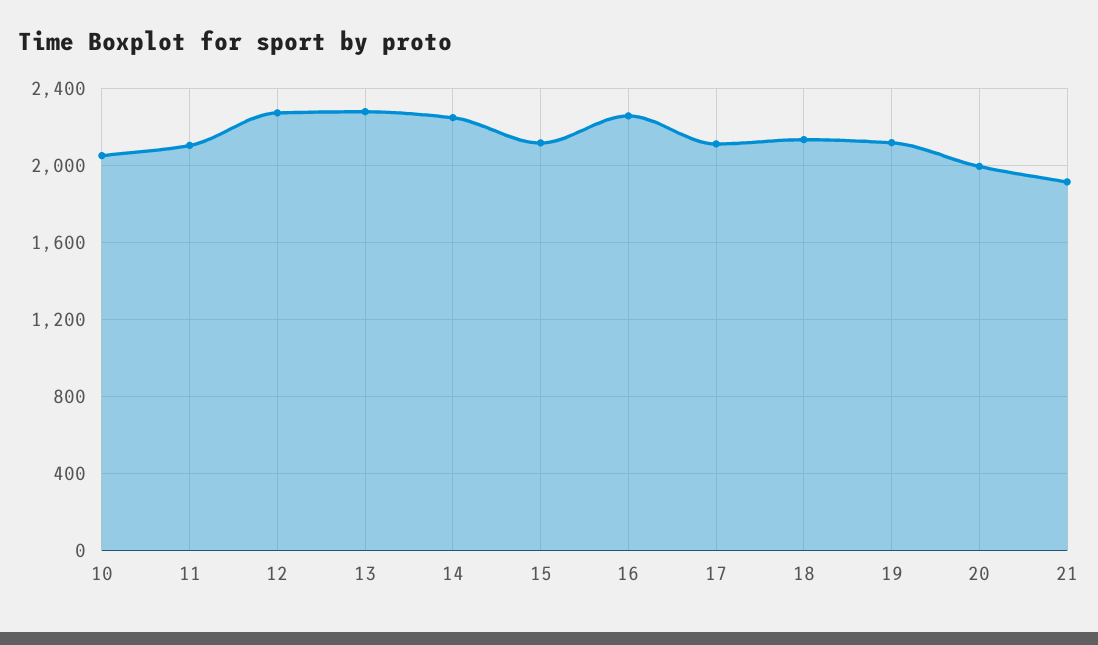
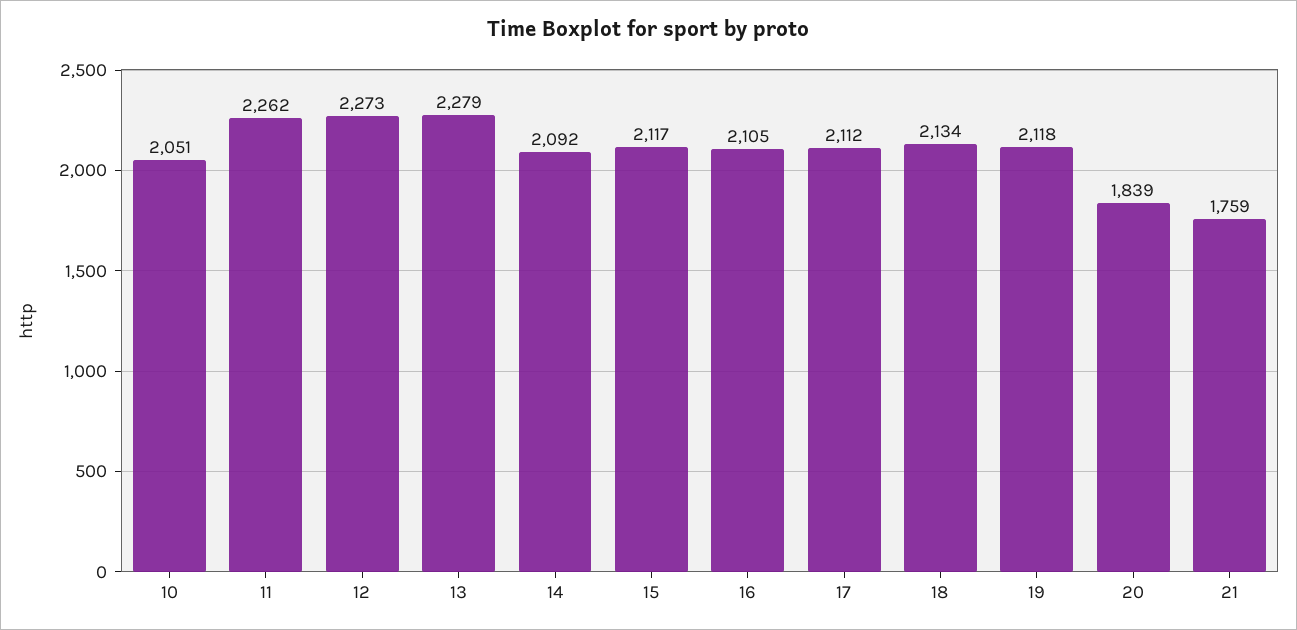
  {
    "10": 2051,
-   "11": 2100,
+   "11": 2262,
    "12": 2273,
    "13": 2279,
-   "14": 2250,
+   "14": 2092,
    "15": 2117,
-   "16": 2250,
+   "16": 2105,
    "17": 2112,
    "18": 2134,
    "19": 2118,
-   "20": 2000,
+   "20": 1839,
-   "21": 1900
+   "21": 1759
  }

